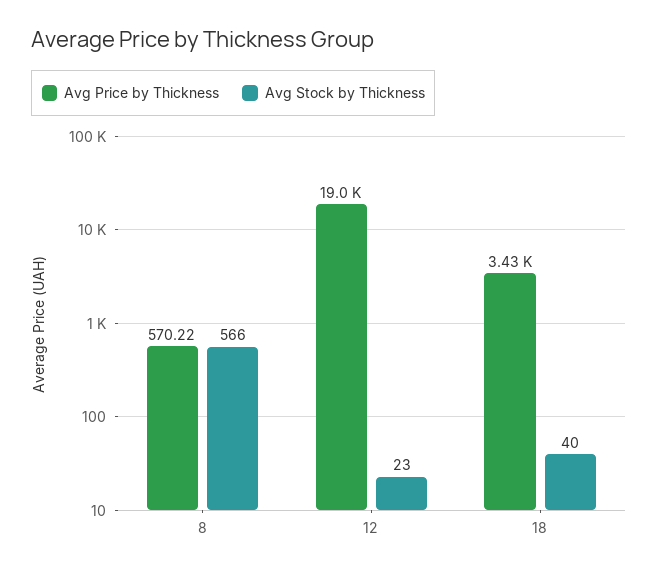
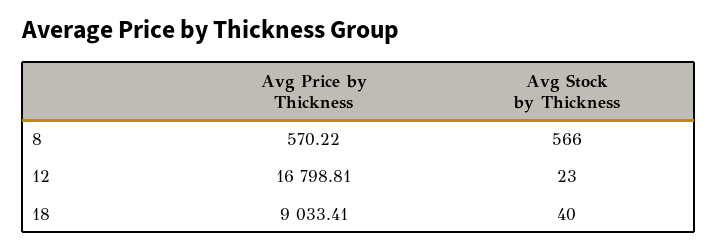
  {
    "Avg Price by Thickness": {
      "8": 570.22,
-     "12": 19000,
+     "12": 16798.81,
-     "18": 3430
+     "18": 9033.41
    },
    "Avg Stock by Thickness": {
      "8": 566,
      "12": 23,
      "18": 40
    }
  }

